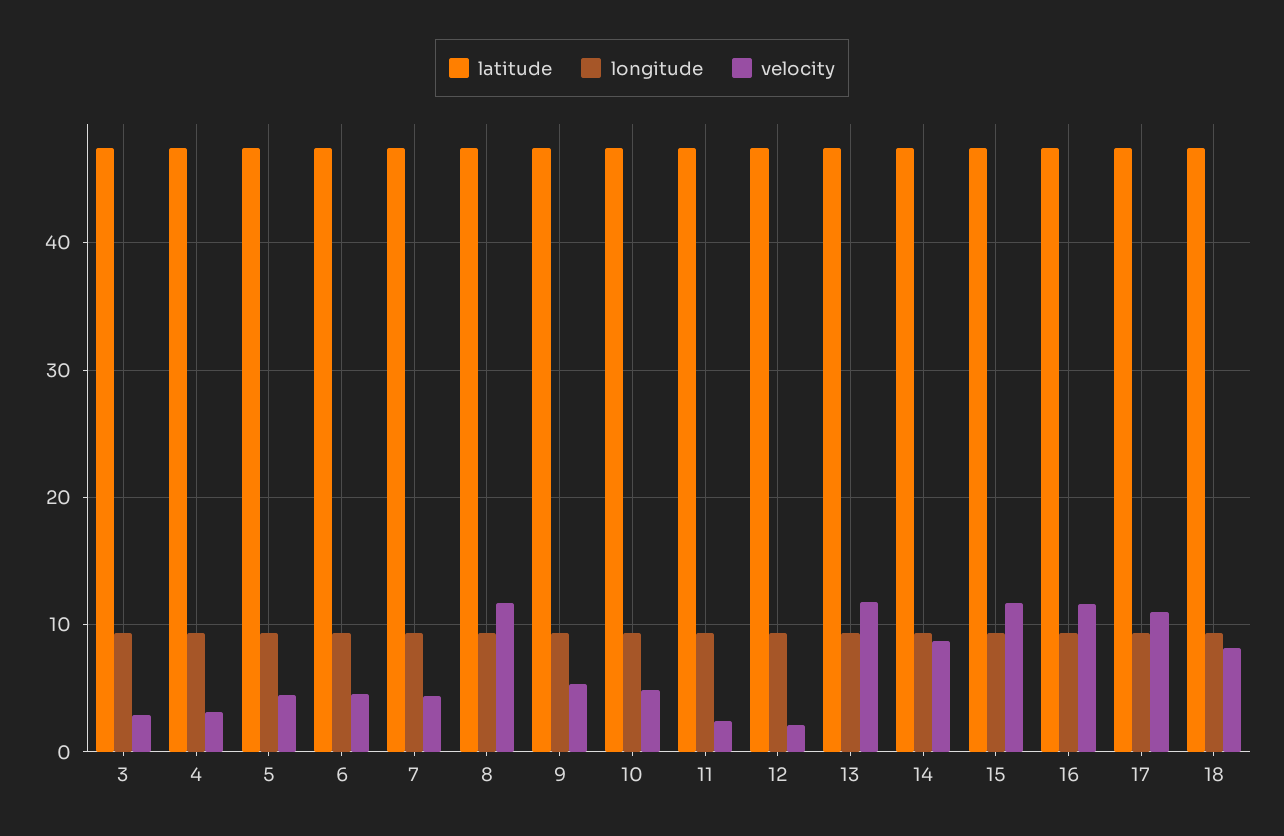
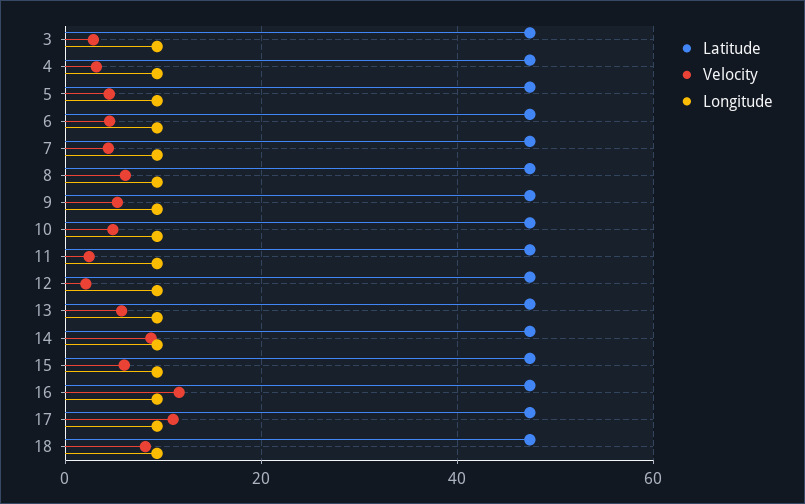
  {
    "latitude": {
      "3": 47,
      "4": 47,
      "5": 47,
      "6": 47,
      "7": 47,
      "8": 47,
      "9": 47,
      "10": 47,
      "11": 47,
      "12": 47,
      "13": 47,
      "14": 47,
      "15": 47,
      "16": 47,
      "17": 47,
      "18": 47
    },
    "longitude": {
      "3": 9,
      "4": 9,
      "5": 9,
      "6": 9,
      "7": 9,
      "8": 9,
      "9": 9,
      "10": 9,
      "11": 9,
      "12": 9,
      "13": 9,
      "14": 9,
      "15": 9,
      "16": 9,
      "17": 9,
      "18": 9
    },
    "velocity": {
      "3": 3,
      "4": 3,
      "5": 4,
      "6": 5,
      "7": 4,
-     "8": 12,
+     "8": 6,
      "9": 5,
      "10": 5,
      "11": 2,
      "12": 2,
-     "13": 12,
+     "13": 6,
      "14": 9,
-     "15": 12,
+     "15": 6,
      "16": 12,
      "17": 11,
      "18": 8
    }
  }

